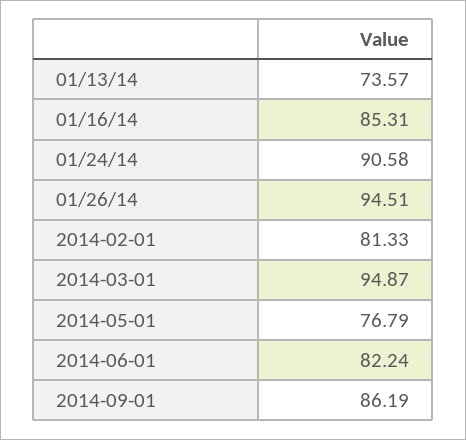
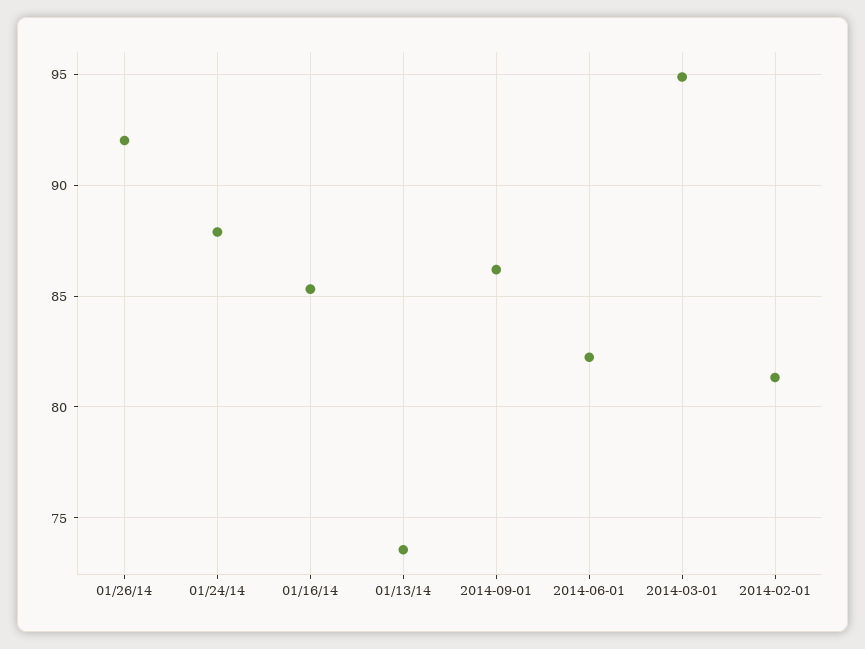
  {
    "01/13/14": 73.57,
    "01/16/14": 85.31,
-   "01/24/14": 90.58,
+   "01/24/14": 88,
-   "01/26/14": 94.51,
+   "01/26/14": 92,
    "2014-02-01": 81.33,
    "2014-03-01": 94.87,
-   "2014-05-01": 76.79,
    "2014-06-01": 82.24,
    "2014-09-01": 86.19
  }

